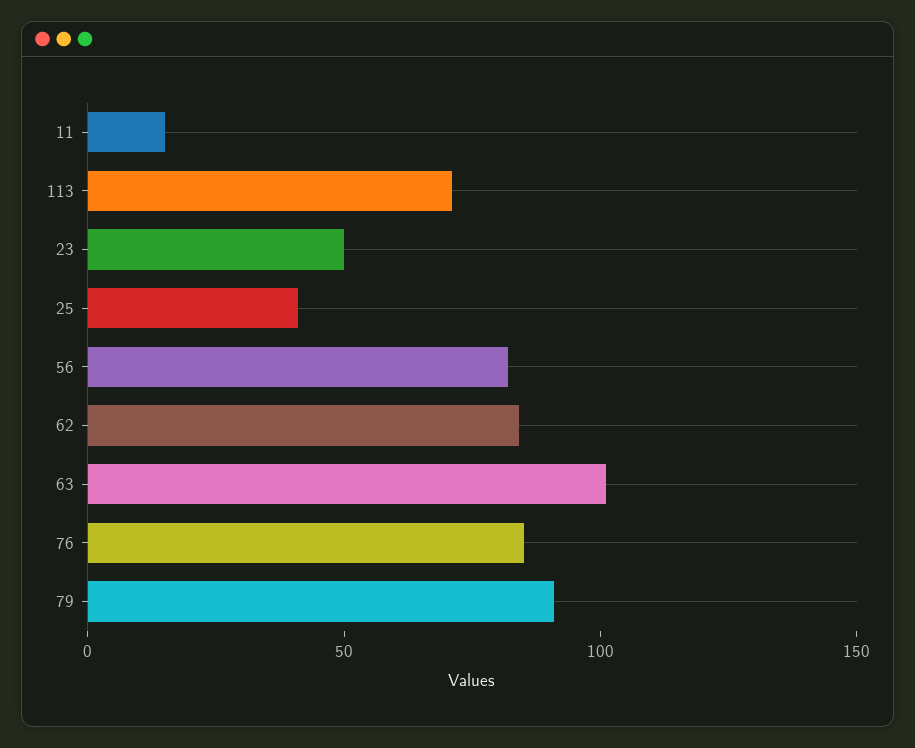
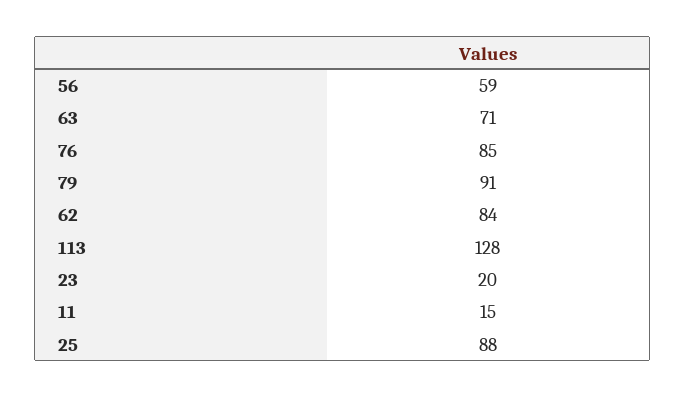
  {
    "11": 15,
-   "113": 70,
+   "113": 128,
-   "23": 50,
+   "23": 20,
-   "25": 40,
+   "25": 88,
-   "56": 80,
+   "56": 59,
    "62": 84,
-   "63": 100,
+   "63": 71,
    "76": 85,
    "79": 91
  }

